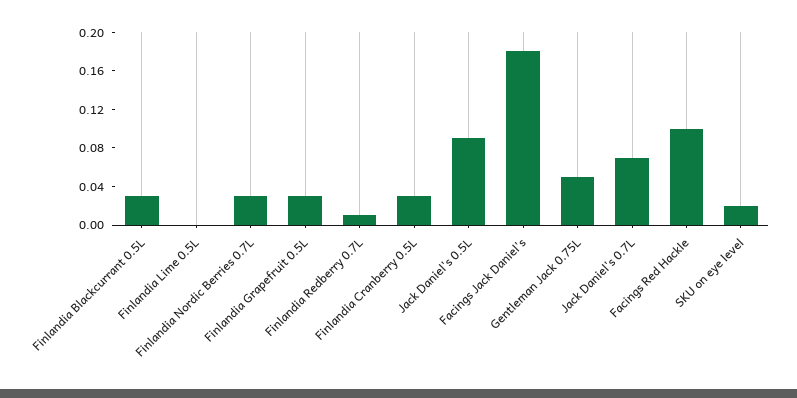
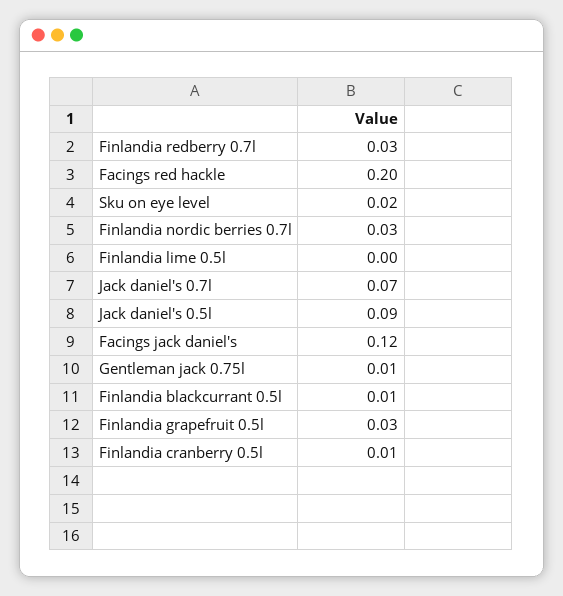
  {
-   "Finlandia Blackcurrant 0.5L": 0.03,
+   "Finlandia Blackcurrant 0.5L": 0.01,
    "Finlandia Lime 0.5L": 0,
    "Finlandia Nordic Berries 0.7L": 0.03,
    "Finlandia Grapefruit 0.5L": 0.03,
-   "Finlandia Redberry 0.7L": 0.01,
+   "Finlandia Redberry 0.7L": 0.03,
-   "Finlandia Cranberry 0.5L": 0.03,
+   "Finlandia Cranberry 0.5L": 0.01,
    "Jack Daniel's 0.5L": 0.09,
-   "Facings Jack Daniel's": 0.18,
+   "Facings Jack Daniel's": 0.12,
-   "Gentleman Jack 0.75L": 0.05,
+   "Gentleman Jack 0.75L": 0.01,
    "Jack Daniel's 0.7L": 0.07,
-   "Facings Red Hackle": 0.1,
+   "Facings Red Hackle": 0.2,
    "SKU on eye level": 0.02
  }

